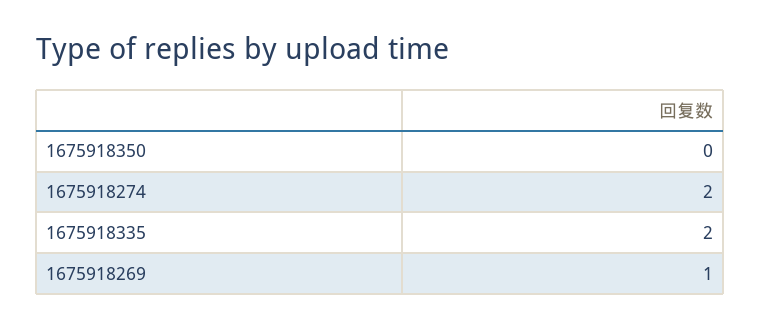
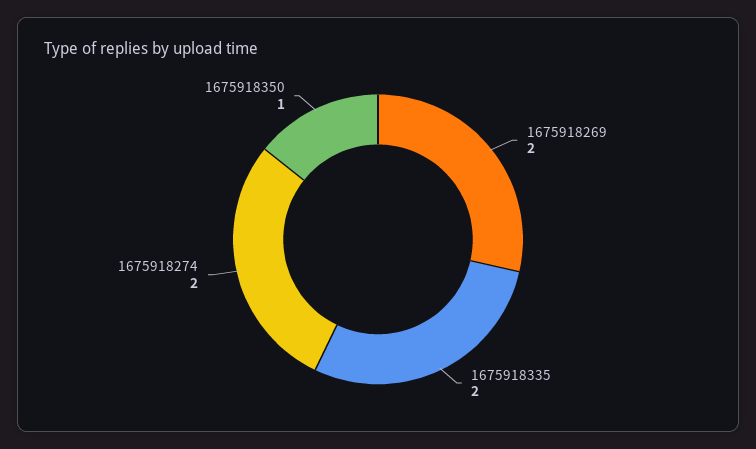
  {
-   "1675918350": 0,
+   "1675918350": 1,
    "1675918274": 2,
    "1675918335": 2,
-   "1675918269": 1
+   "1675918269": 2
  }

